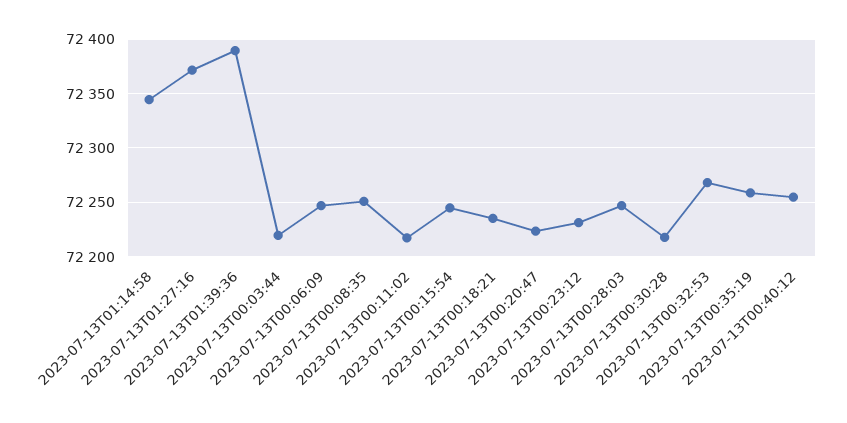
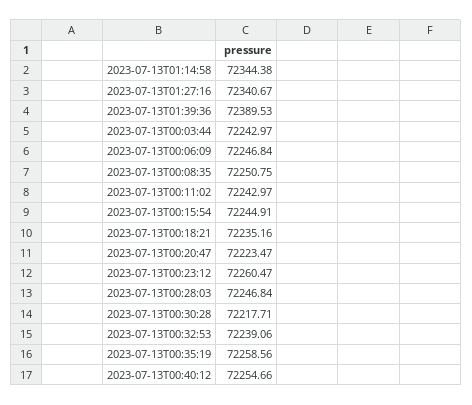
  {
    "2023-07-13T01:14:58": 72344.38,
-   "2023-07-13T01:27:16": 72370,
+   "2023-07-13T01:27:16": 72340.67,
    "2023-07-13T01:39:36": 72389.53,
-   "2023-07-13T00:03:44": 72220,
+   "2023-07-13T00:03:44": 72242.97,
    "2023-07-13T00:06:09": 72246.84,
    "2023-07-13T00:08:35": 72250.75,
-   "2023-07-13T00:11:02": 72220,
+   "2023-07-13T00:11:02": 72242.97,
    "2023-07-13T00:15:54": 72244.91,
    "2023-07-13T00:18:21": 72235.16,
    "2023-07-13T00:20:47": 72223.47,
-   "2023-07-13T00:23:12": 72230,
+   "2023-07-13T00:23:12": 72260.47,
    "2023-07-13T00:28:03": 72246.84,
    "2023-07-13T00:30:28": 72217.71,
-   "2023-07-13T00:32:53": 72270,
+   "2023-07-13T00:32:53": 72239.06,
    "2023-07-13T00:35:19": 72258.56,
    "2023-07-13T00:40:12": 72254.66
  }

